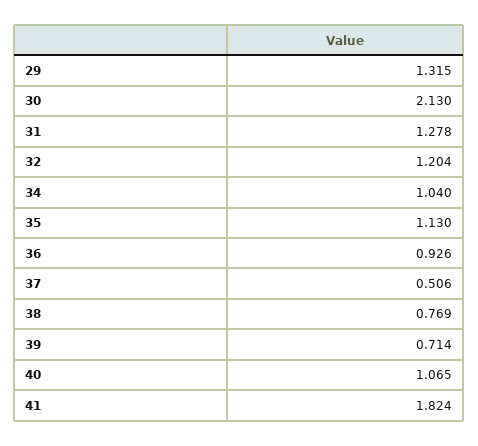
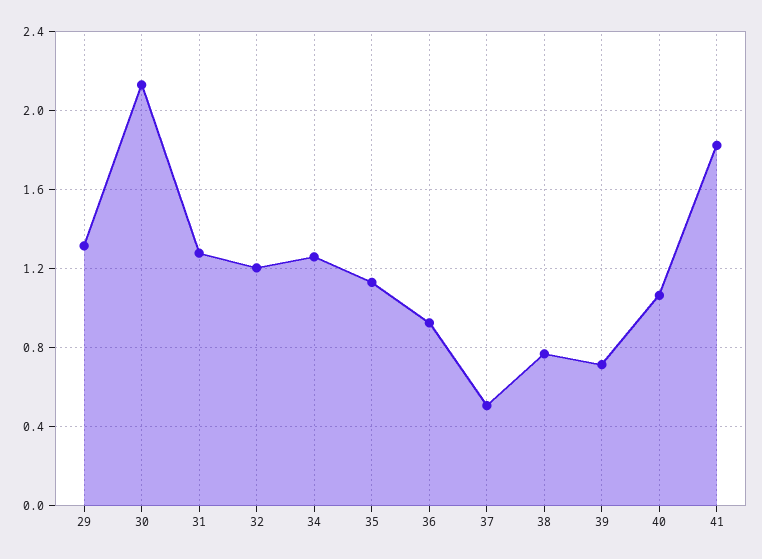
  {
    "29": 1.315,
    "30": 2.13,
    "31": 1.278,
    "32": 1.204,
-   "34": 1.04,
+   "34": 1.25,
    "35": 1.13,
    "36": 0.926,
    "37": 0.506,
    "38": 0.769,
    "39": 0.714,
    "40": 1.065,
    "41": 1.824
  }

